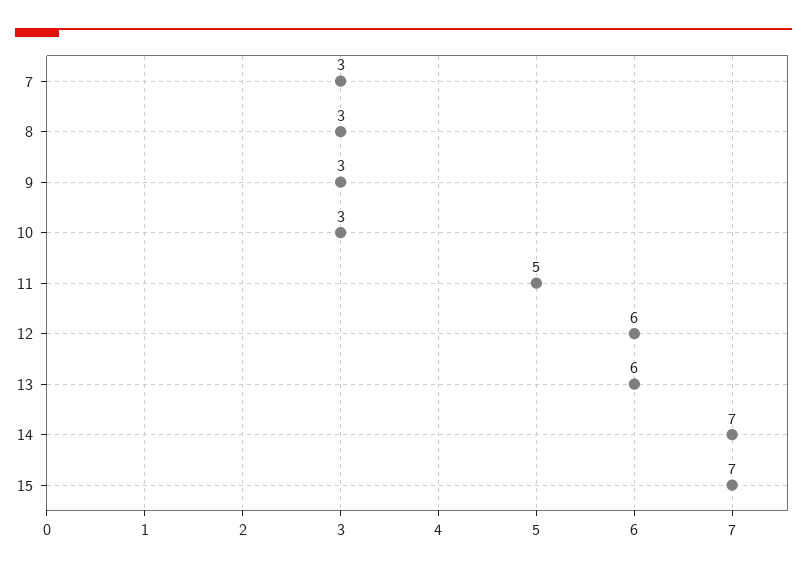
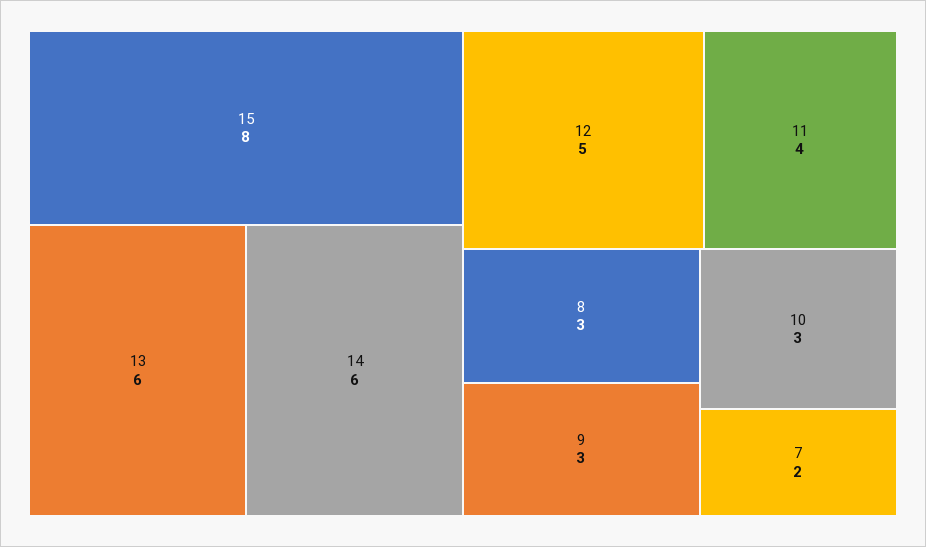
  {
-   "7": 3,
+   "7": 2,
    "8": 3,
    "9": 3,
    "10": 3,
-   "11": 5,
+   "11": 4,
-   "12": 6,
+   "12": 5,
    "13": 6,
-   "14": 7,
+   "14": 6,
-   "15": 7
+   "15": 8
  }

